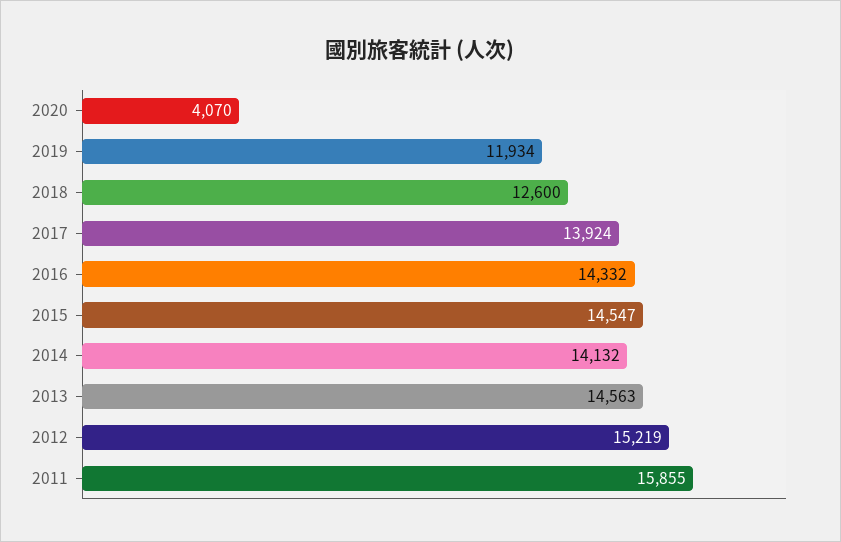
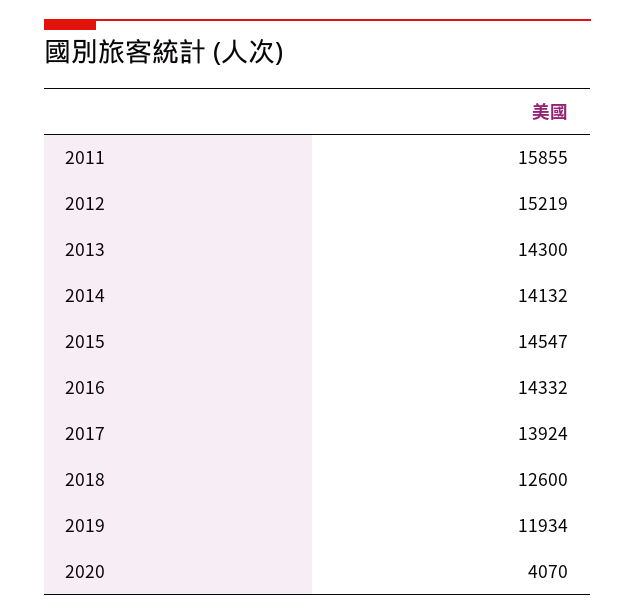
  {
    "2020": 4070,
    "2019": 11934,
    "2018": 12600,
    "2017": 13924,
    "2016": 14332,
    "2015": 14547,
    "2014": 14132,
-   "2013": 14563,
+   "2013": 14300,
    "2012": 15219,
    "2011": 15855
  }

